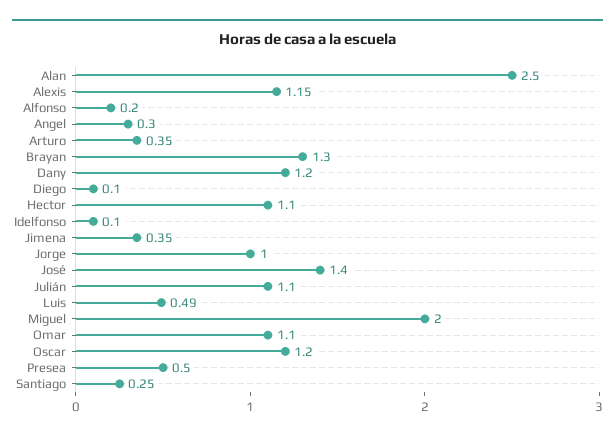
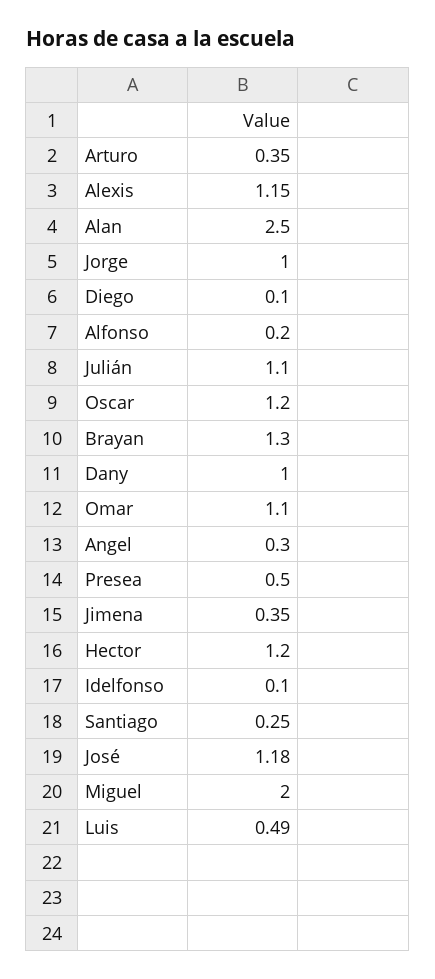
  {
    "Alan": 2.5,
    "Alexis": 1.15,
    "Alfonso": 0.2,
    "Angel": 0.3,
    "Arturo": 0.35,
    "Brayan": 1.3,
-   "Dany": 1.2,
+   "Dany": 1,
    "Diego": 0.1,
-   "Hector": 1.1,
+   "Hector": 1.2,
    "Idelfonso": 0.1,
    "Jimena": 0.35,
    "Jorge": 1,
-   "José": 1.4,
+   "José": 1.18,
    "Julián": 1.1,
    "Luis": 0.49,
    "Miguel": 2,
    "Omar": 1.1,
    "Oscar": 1.2,
    "Presea": 0.5,
    "Santiago": 0.25
  }

